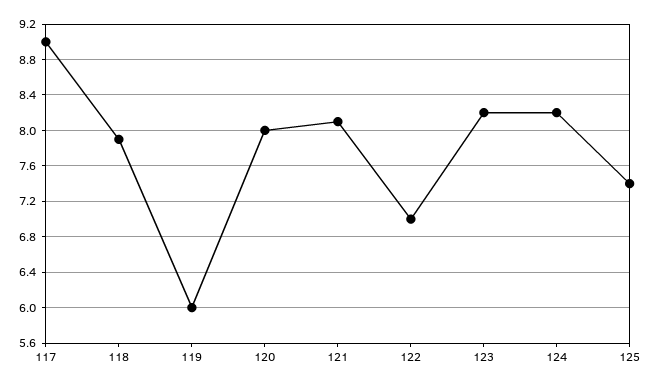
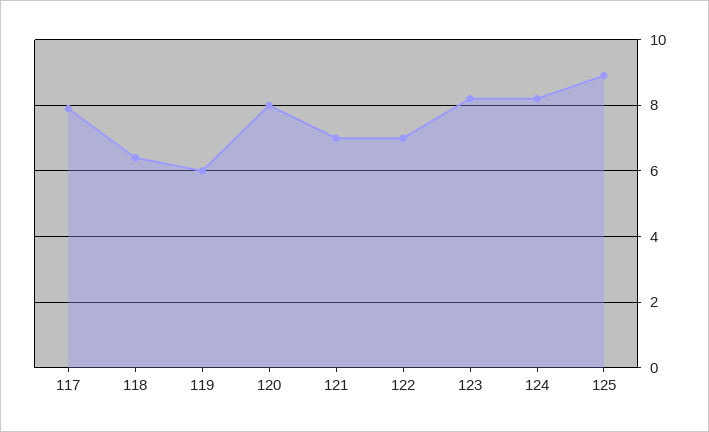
  {
-   "117": 9,
+   "117": 8,
-   "118": 7.9,
+   "118": 6.5,
    "119": 6,
    "120": 8,
-   "121": 8.1,
+   "121": 7,
    "122": 7,
    "123": 8.2,
    "124": 8.2,
-   "125": 7.4
+   "125": 9
  }

